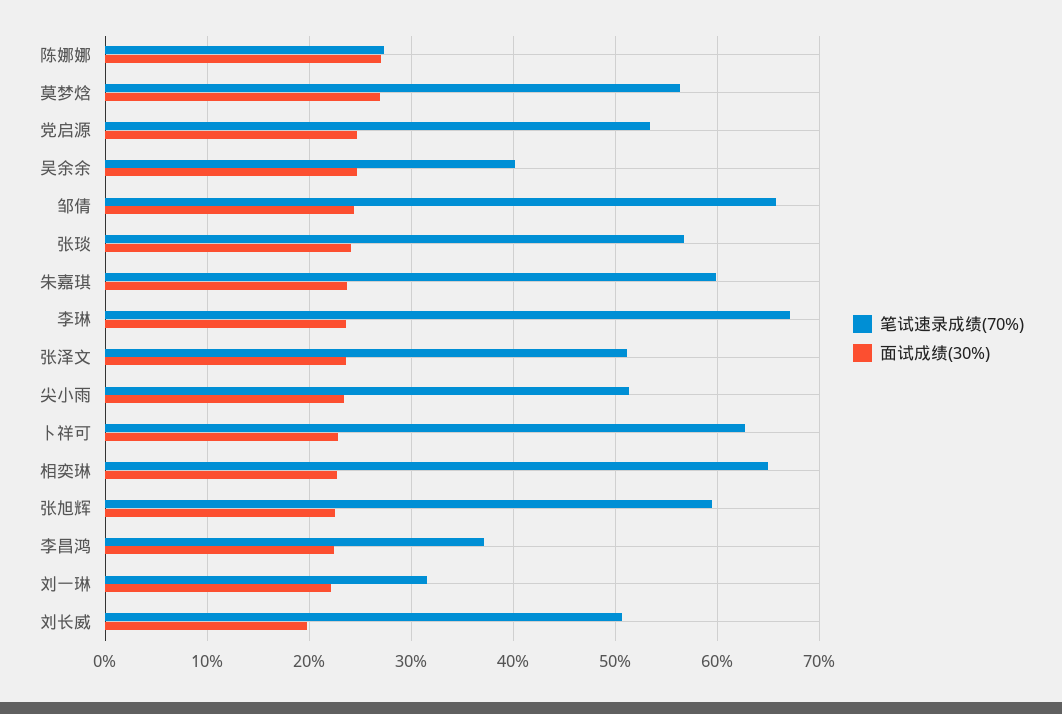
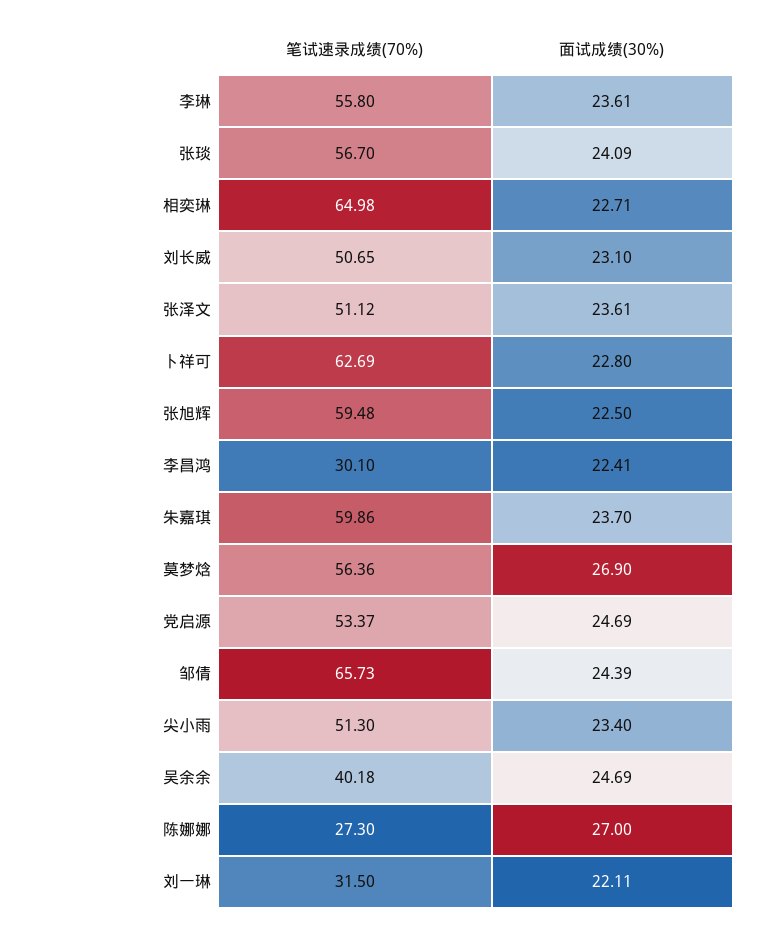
  {
    "笔试速录成绩(70%)": {
      "陈娜娜": 27.3,
      "莫梦焓": 56.36,
      "党启源": 53.37,
      "吴余余": 40.18,
      "邹倩": 65.73,
      "张琰": 56.7,
      "朱嘉琪": 59.86,
-     "李琳": 67,
+     "李琳": 55.8,
      "张泽文": 51.12,
      "尖小雨": 51.3,
      "卜祥可": 62.69,
      "相奕琳": 64.98,
      "张旭辉": 59.48,
-     "李昌鸿": 37,
+     "李昌鸿": 30.1,
      "刘一琳": 31.5,
      "刘长威": 50.65
    },
    "面试成绩(30%)": {
      "陈娜娜": 27,
      "莫梦焓": 26.9,
      "党启源": 24.69,
      "吴余余": 24.69,
      "邹倩": 24.39,
      "张琰": 24.09,
      "朱嘉琪": 23.7,
      "李琳": 23.61,
      "张泽文": 23.61,
      "尖小雨": 23.4,
      "卜祥可": 22.8,
      "相奕琳": 22.71,
      "张旭辉": 22.5,
      "李昌鸿": 22.41,
      "刘一琳": 22.11,
-     "刘长威": 20
+     "刘长威": 23.1
    }
  }

